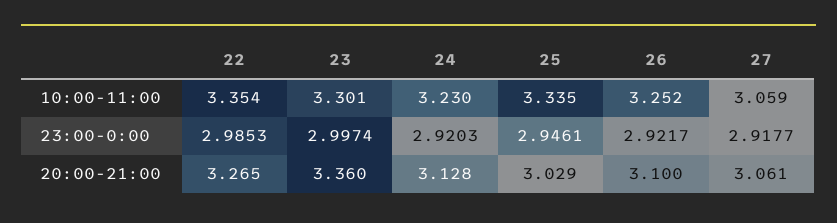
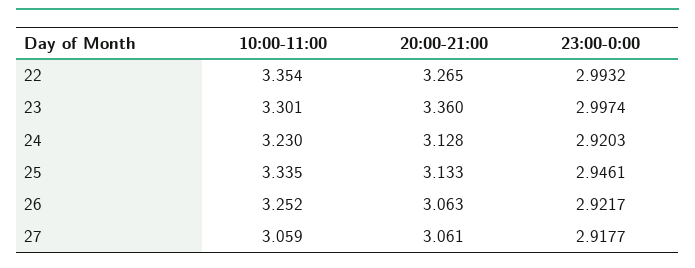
  {
    "22": {
      "10:00-11:00": 3.354,
-     "23:00-0:00": 2.9853,
+     "23:00-0:00": 2.9932,
      "20:00-21:00": 3.265
    },
    "23": {
      "10:00-11:00": 3.301,
      "23:00-0:00": 2.9974,
      "20:00-21:00": 3.36
    },
    "24": {
      "10:00-11:00": 3.23,
      "23:00-0:00": 2.9203,
      "20:00-21:00": 3.128
    },
    "25": {
      "10:00-11:00": 3.335,
      "23:00-0:00": 2.9461,
-     "20:00-21:00": 3.029
+     "20:00-21:00": 3.133
    },
    "26": {
      "10:00-11:00": 3.252,
      "23:00-0:00": 2.9217,
-     "20:00-21:00": 3.1
+     "20:00-21:00": 3.063
    },
    "27": {
      "10:00-11:00": 3.059,
      "23:00-0:00": 2.9177,
      "20:00-21:00": 3.061
    }
  }

